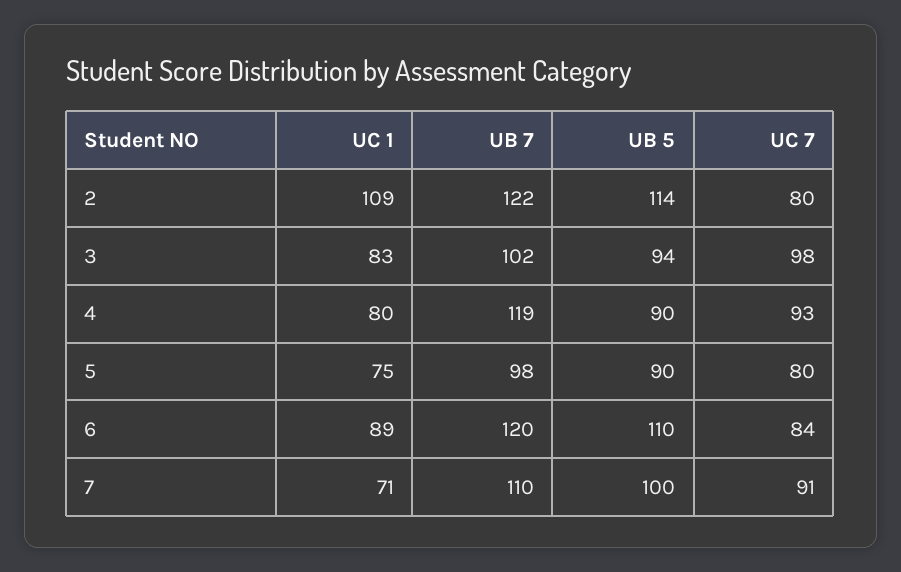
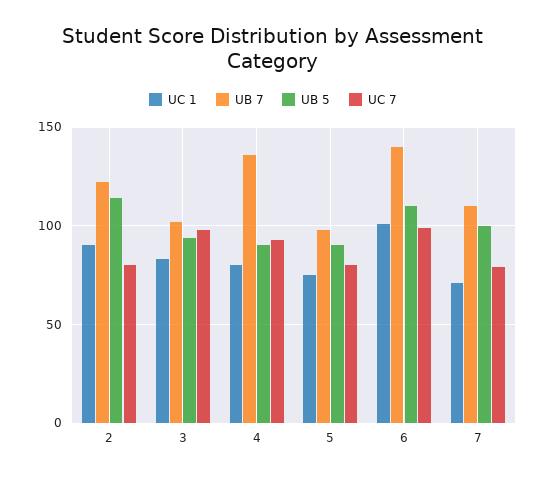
  {
    "UC 1": {
-     "2": 109,
+     "2": 90,
      "3": 83,
      "4": 80,
      "5": 75,
-     "6": 89,
+     "6": 100,
      "7": 71
    },
    "UB 7": {
      "2": 122,
      "3": 102,
-     "4": 119,
+     "4": 135,
      "5": 98,
-     "6": 120,
+     "6": 140,
      "7": 110
    },
    "UB 5": {
      "2": 114,
      "3": 94,
      "4": 90,
      "5": 90,
      "6": 110,
      "7": 100
    },
    "UC 7": {
      "2": 80,
      "3": 98,
      "4": 93,
      "5": 80,
-     "6": 84,
+     "6": 100,
-     "7": 91
+     "7": 80
    }
  }

